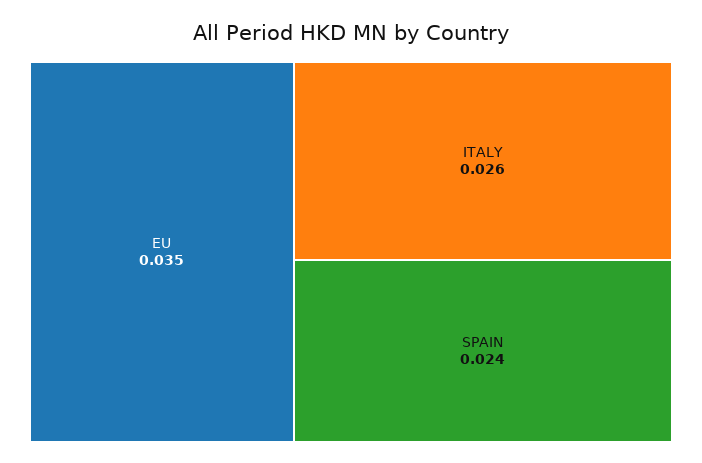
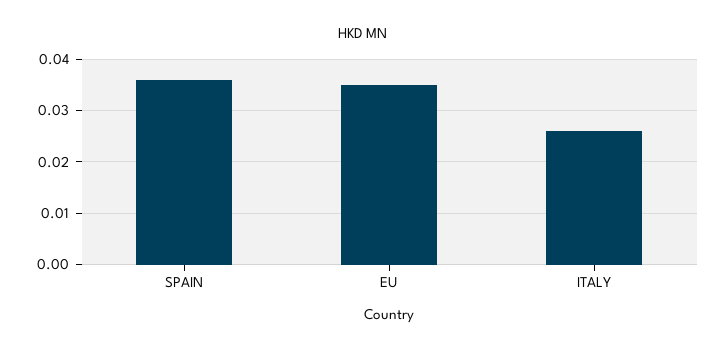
  {
    "EU": 0.035,
    "ITALY": 0.026,
-   "SPAIN": 0.024
+   "SPAIN": 0.035
  }

